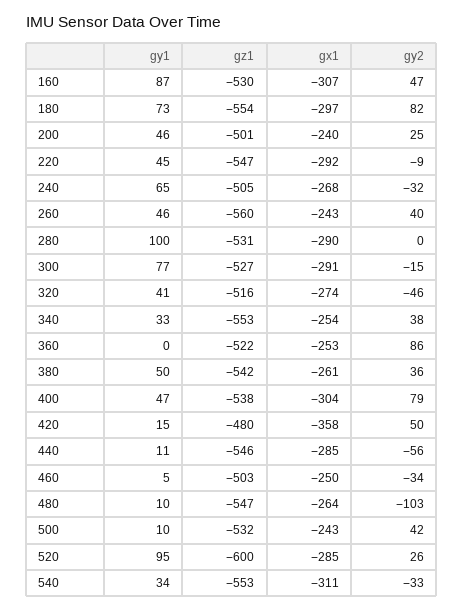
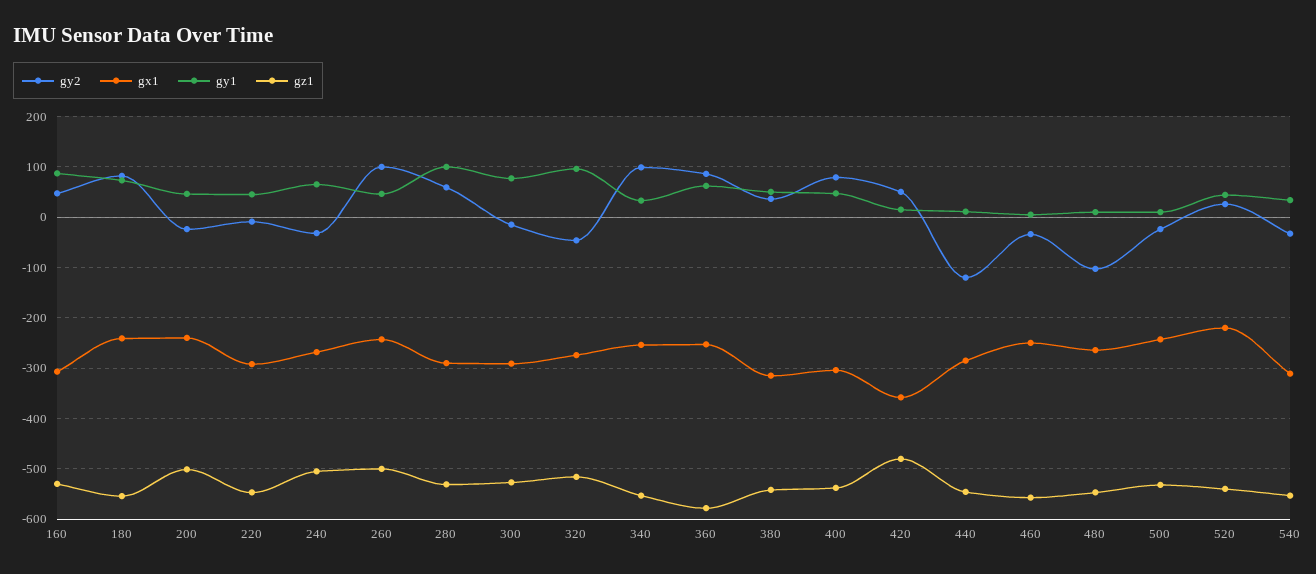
  {
    "gy1": {
      "160": 87,
      "180": 73,
      "200": 46,
      "220": 45,
      "240": 65,
      "260": 46,
      "280": 100,
      "300": 77,
-     "320": 41,
+     "320": 100,
      "340": 33,
-     "360": 0,
+     "360": 60,
      "380": 50,
      "400": 47,
      "420": 15,
      "440": 11,
      "460": 5,
      "480": 10,
      "500": 10,
-     "520": 95,
+     "520": 40,
      "540": 34
    },
    "gz1": {
      "160": -530,
      "180": -554,
      "200": -501,
      "220": -547,
      "240": -505,
-     "260": -560,
+     "260": -500,
      "280": -531,
      "300": -527,
      "320": -516,
      "340": -553,
-     "360": -522,
+     "360": -580,
      "380": -542,
      "400": -538,
      "420": -480,
      "440": -546,
-     "460": -503,
+     "460": -560,
      "480": -547,
      "500": -532,
-     "520": -600,
+     "520": -540,
      "540": -553
    },
    "gx1": {
      "160": -307,
-     "180": -297,
+     "180": -240,
      "200": -240,
      "220": -292,
      "240": -268,
      "260": -243,
      "280": -290,
      "300": -291,
      "320": -274,
      "340": -254,
      "360": -253,
-     "380": -261,
+     "380": -320,
      "400": -304,
      "420": -358,
      "440": -285,
      "460": -250,
      "480": -264,
      "500": -243,
-     "520": -285,
+     "520": -220,
      "540": -311
    },
    "gy2": {
      "160": 47,
      "180": 82,
-     "200": 25,
+     "200": -20,
      "220": -9,
      "240": -32,
-     "260": 40,
+     "260": 100,
-     "280": 0,
+     "280": 60,
      "300": -15,
      "320": -46,
-     "340": 38,
+     "340": 100,
      "360": 86,
      "380": 36,
      "400": 79,
      "420": 50,
-     "440": -56,
+     "440": -120,
      "460": -34,
      "480": -103,
-     "500": 42,
+     "500": -20,
      "520": 26,
      "540": -33
    }
  }

